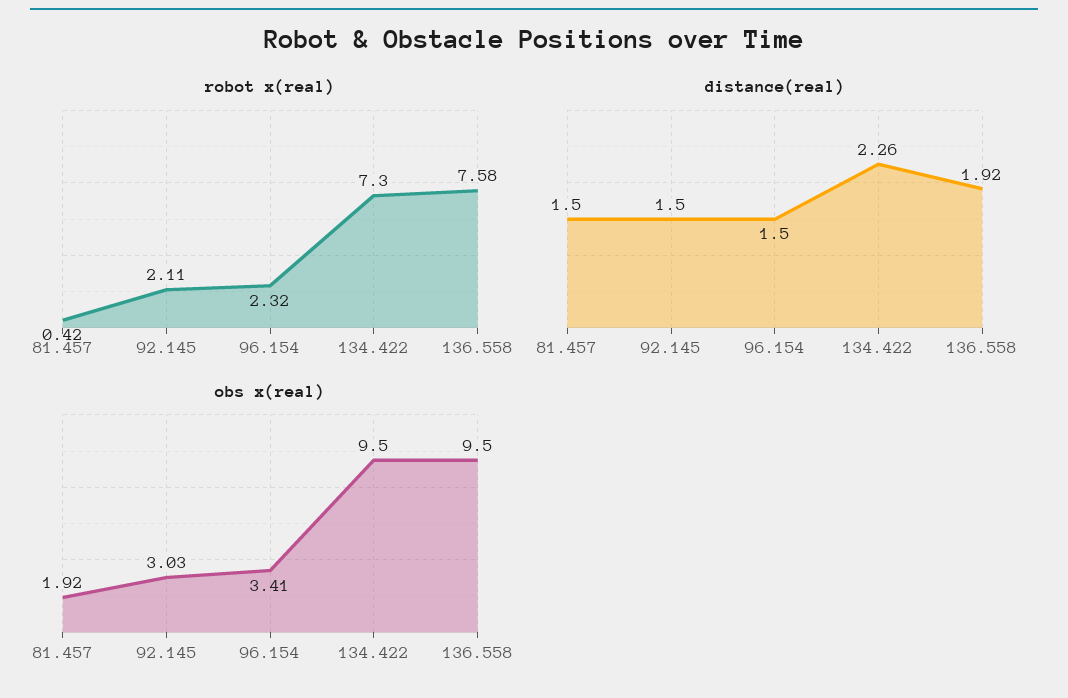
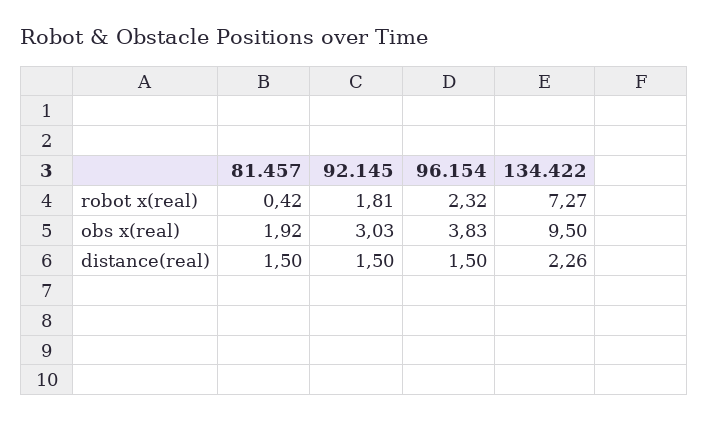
  {
    "robot x(real)": {
      "81.457": 0.42,
-     "92.145": 2.11,
+     "92.145": 1.81,
      "96.154": 2.32,
-     "134.422": 7.3,
+     "134.422": 7.27
-     "136.558": 7.58
    },
    "distance(real)": {
      "81.457": 1.5,
      "92.145": 1.5,
      "96.154": 1.5,
-     "134.422": 2.26,
+     "134.422": 2.26
-     "136.558": 1.92
    },
    "obs x(real)": {
      "81.457": 1.92,
      "92.145": 3.03,
-     "96.154": 3.41,
+     "96.154": 3.83,
-     "134.422": 9.5,
+     "134.422": 9.5
-     "136.558": 9.5
    }
  }

